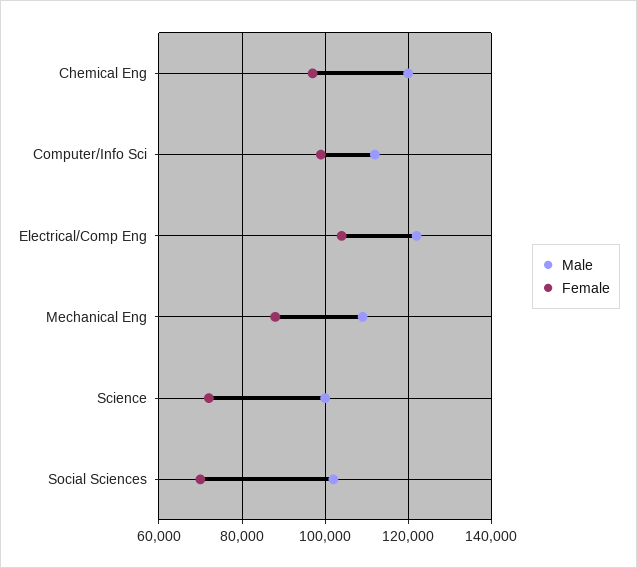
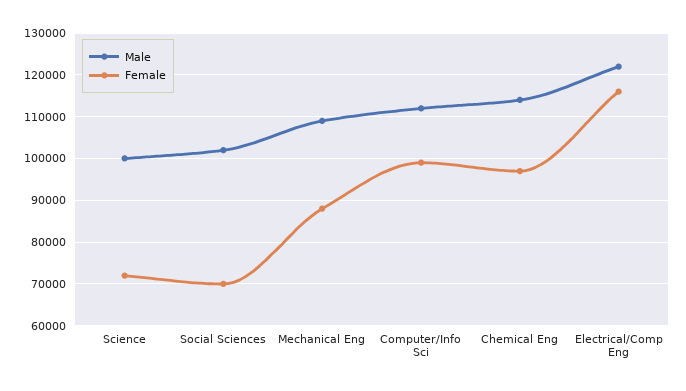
  {
    "Male": {
-     "Chemical Eng": 120000,
+     "Chemical Eng": 114000,
      "Computer/Info Sci": 112000,
      "Electrical/Comp Eng": 122000,
      "Mechanical Eng": 110000,
      "Science": 100000,
      "Social Sciences": 102000
    },
    "Female": {
      "Chemical Eng": 98000,
      "Computer/Info Sci": 100000,
-     "Electrical/Comp Eng": 104000,
+     "Electrical/Comp Eng": 116000,
      "Mechanical Eng": 88000,
      "Science": 72000,
      "Social Sciences": 70000
    }
  }

